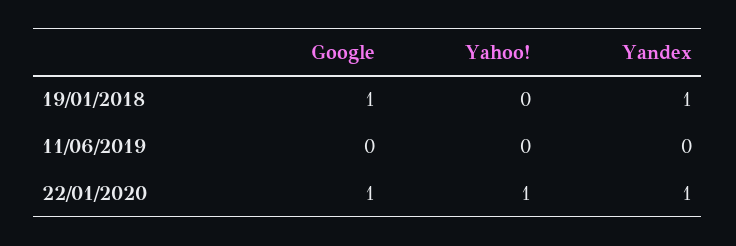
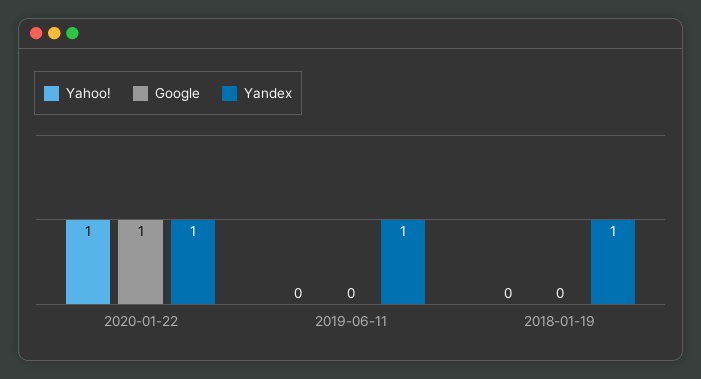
  {
    "Google": {
-     "19/01/2018": 1,
+     "19/01/2018": 0,
      "11/06/2019": 0,
      "22/01/2020": 1
    },
    "Yahoo!": {
      "19/01/2018": 0,
      "11/06/2019": 0,
      "22/01/2020": 1
    },
    "Yandex": {
      "19/01/2018": 1,
-     "11/06/2019": 0,
+     "11/06/2019": 1,
      "22/01/2020": 1
    }
  }

